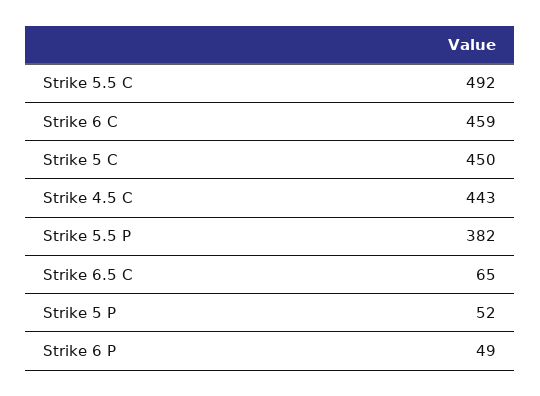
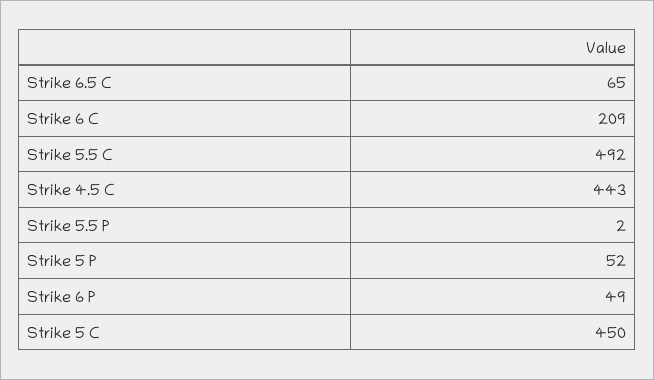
  {
    "Strike 5.5 C": 492,
-   "Strike 6 C": 459,
+   "Strike 6 C": 209,
    "Strike 5 C": 450,
    "Strike 4.5 C": 443,
-   "Strike 5.5 P": 382,
+   "Strike 5.5 P": 2,
    "Strike 6.5 C": 65,
    "Strike 5 P": 52,
    "Strike 6 P": 49
  }

